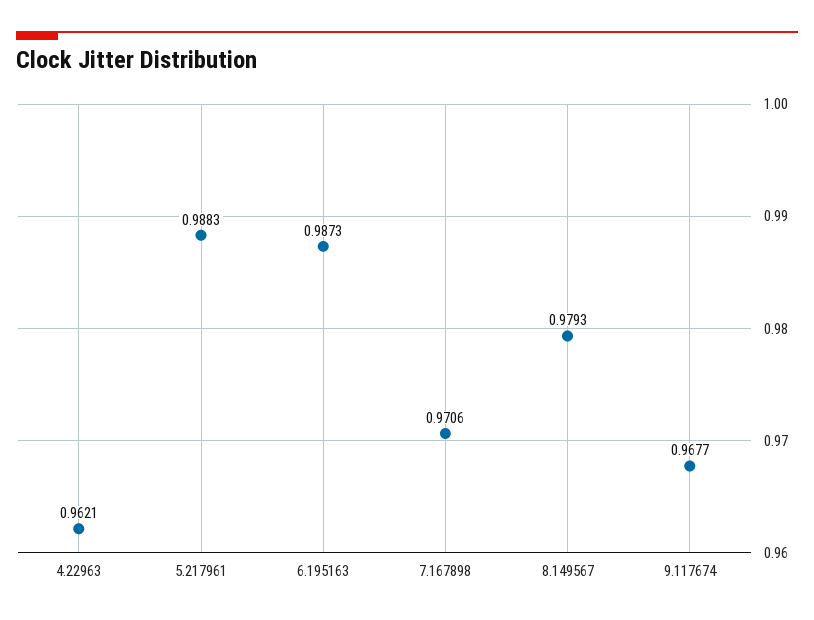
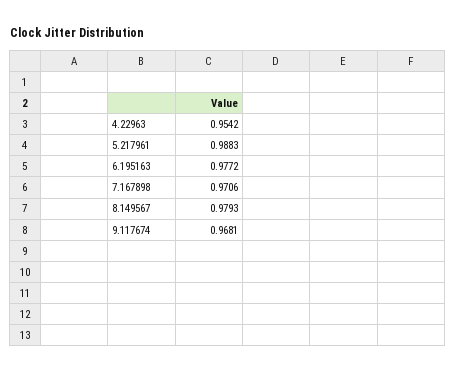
  {
-   "4.22963": 0.9621,
+   "4.22963": 0.9542,
    "5.217961": 0.9883,
-   "6.195163": 0.9873,
+   "6.195163": 0.9772,
    "7.167898": 0.9706,
    "8.149567": 0.9793,
-   "9.117674": 0.9677
+   "9.117674": 0.9681
  }

